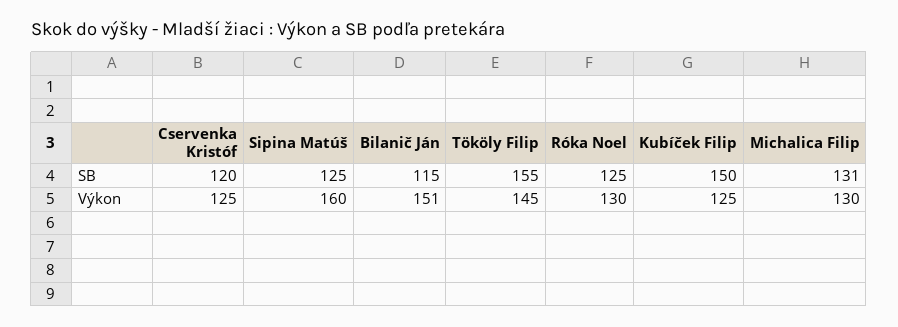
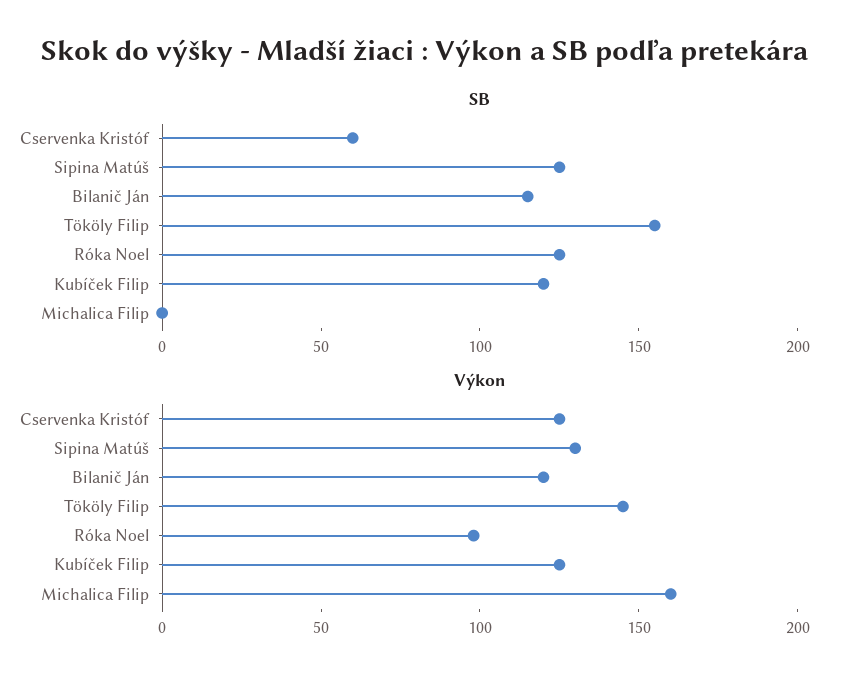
  {
    "SB": {
-     "Cservenka Kristóf": 120,
+     "Cservenka Kristóf": 60,
      "Sipina Matúš": 125,
      "Bilanič Ján": 115,
      "Tököly Filip": 155,
      "Róka Noel": 125,
-     "Kubíček Filip": 150,
+     "Kubíček Filip": 120,
-     "Michalica Filip": 131
+     "Michalica Filip": 0
    },
    "Výkon": {
      "Cservenka Kristóf": 125,
-     "Sipina Matúš": 160,
+     "Sipina Matúš": 130,
-     "Bilanič Ján": 151,
+     "Bilanič Ján": 120,
      "Tököly Filip": 145,
-     "Róka Noel": 130,
+     "Róka Noel": 100,
      "Kubíček Filip": 125,
-     "Michalica Filip": 130
+     "Michalica Filip": 160
    }
  }

